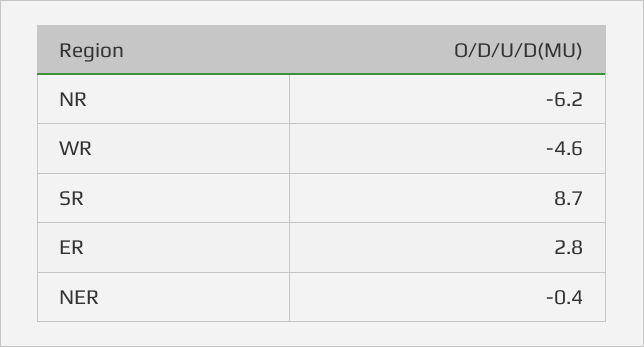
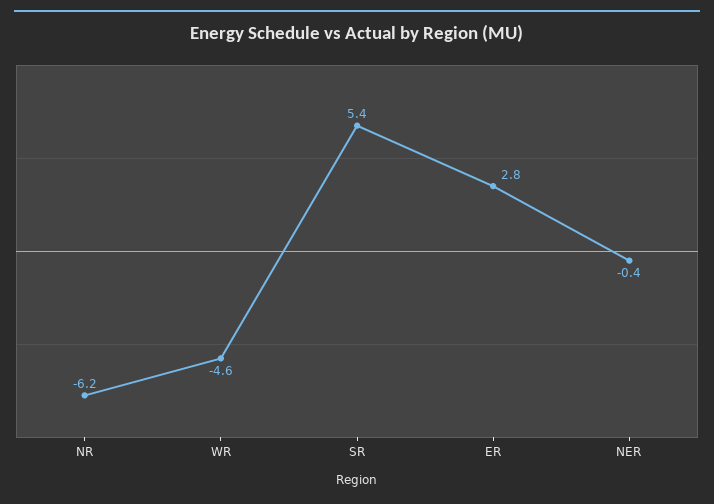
  {
    "NR": -6.2,
    "WR": -4.6,
-   "SR": 8.7,
+   "SR": 5.4,
    "ER": 2.8,
    "NER": -0.4
  }

